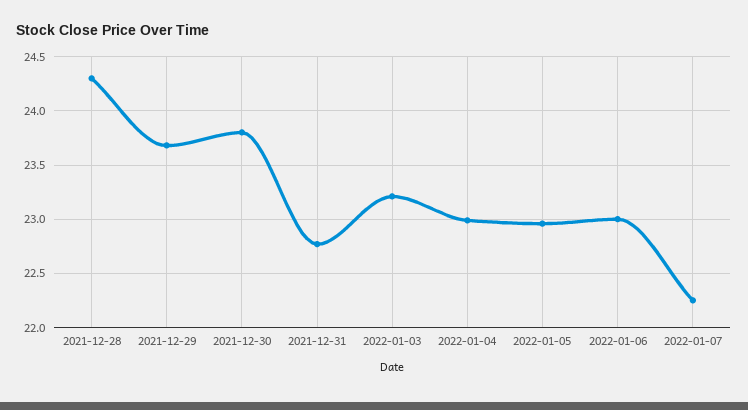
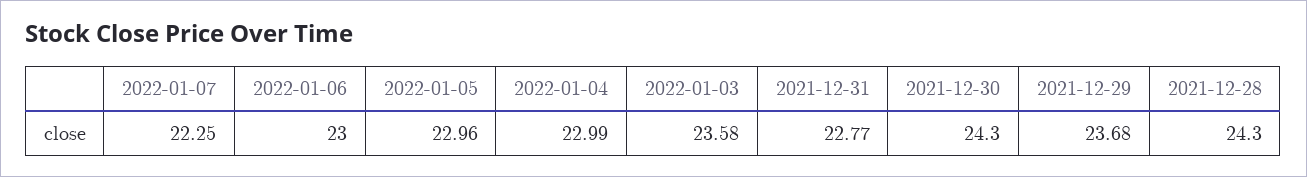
  {
    "2021-12-28": 24.3,
    "2021-12-29": 23.68,
-   "2021-12-30": 23.8,
+   "2021-12-30": 24.3,
    "2021-12-31": 22.77,
-   "2022-01-03": 23.2,
+   "2022-01-03": 23.58,
    "2022-01-04": 22.99,
    "2022-01-05": 22.96,
    "2022-01-06": 23,
    "2022-01-07": 22.25
  }

